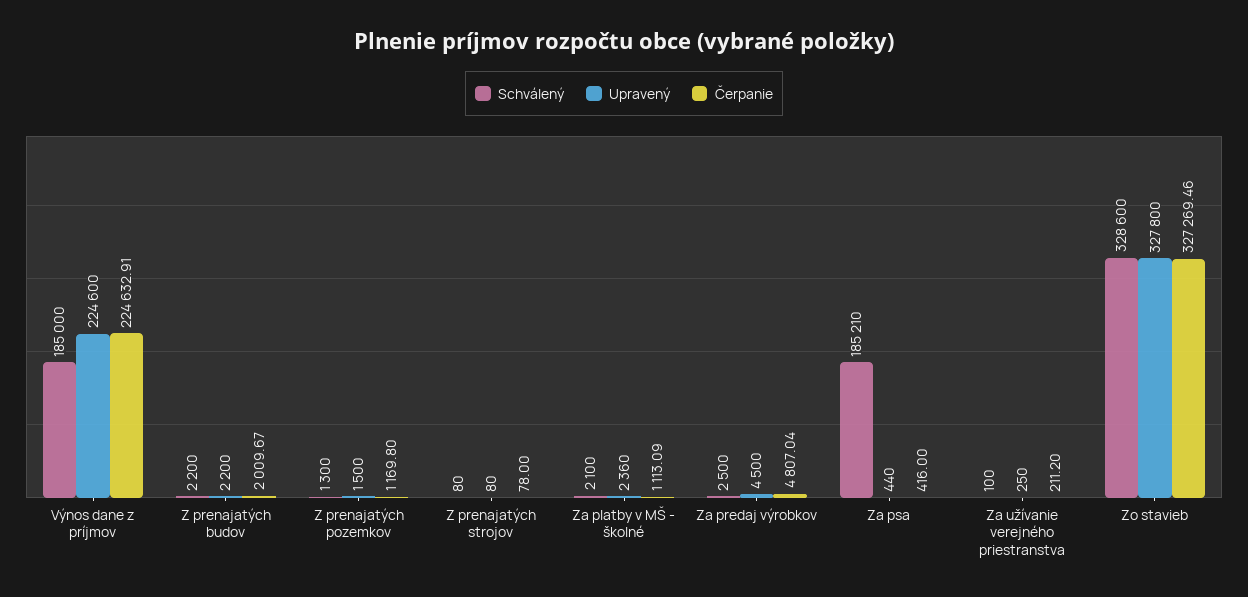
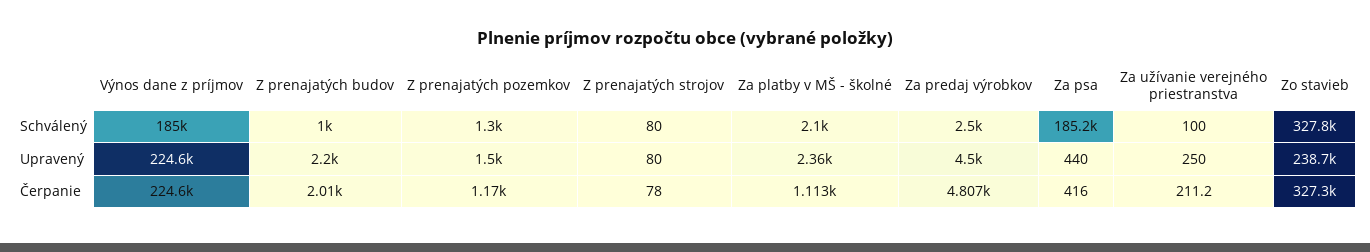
  {
    "Schválený": {
      "Výnos dane z príjmov": 185000,
-     "Z prenajatých budov": 2200,
+     "Z prenajatých budov": 1000,
      "Z prenajatých pozemkov": 1300,
      "Z prenajatých strojov": 80,
      "Za platby v MŠ - školné": 2100,
      "Za predaj výrobkov": 2500,
      "Za psa": 185210,
      "Za užívanie verejného priestranstva": 100,
-     "Zo stavieb": 328600
+     "Zo stavieb": 327800
    },
    "Upravený": {
      "Výnos dane z príjmov": 224600,
      "Z prenajatých budov": 2200,
      "Z prenajatých pozemkov": 1500,
      "Z prenajatých strojov": 80,
      "Za platby v MŠ - školné": 2360,
      "Za predaj výrobkov": 4500,
      "Za psa": 440,
      "Za užívanie verejného priestranstva": 250,
-     "Zo stavieb": 327800
+     "Zo stavieb": 238700
    },
    "Čerpanie": {
      "Výnos dane z príjmov": 224632.91,
      "Z prenajatých budov": 2009.67,
      "Z prenajatých pozemkov": 1169.8,
      "Z prenajatých strojov": 78,
      "Za platby v MŠ - školné": 1113.09,
      "Za predaj výrobkov": 4807.04,
      "Za psa": 416,
      "Za užívanie verejného priestranstva": 211.2,
      "Zo stavieb": 327269.46
    }
  }

